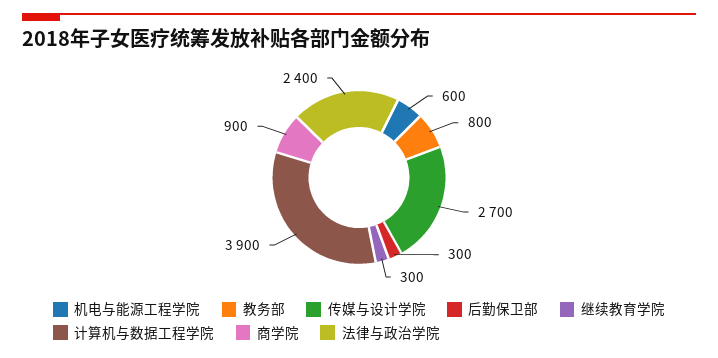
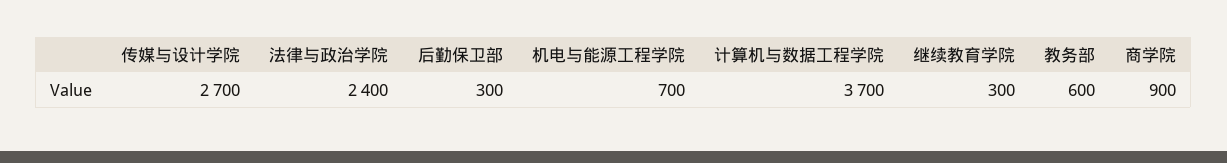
  {
-   "机电与能源工程学院": 600,
+   "机电与能源工程学院": 700,
-   "教务部": 800,
+   "教务部": 600,
    "传媒与设计学院": 2700,
    "后勤保卫部": 300,
    "继续教育学院": 300,
-   "计算机与数据工程学院": 3900,
+   "计算机与数据工程学院": 3700,
    "商学院": 900,
    "法律与政治学院": 2400
  }

